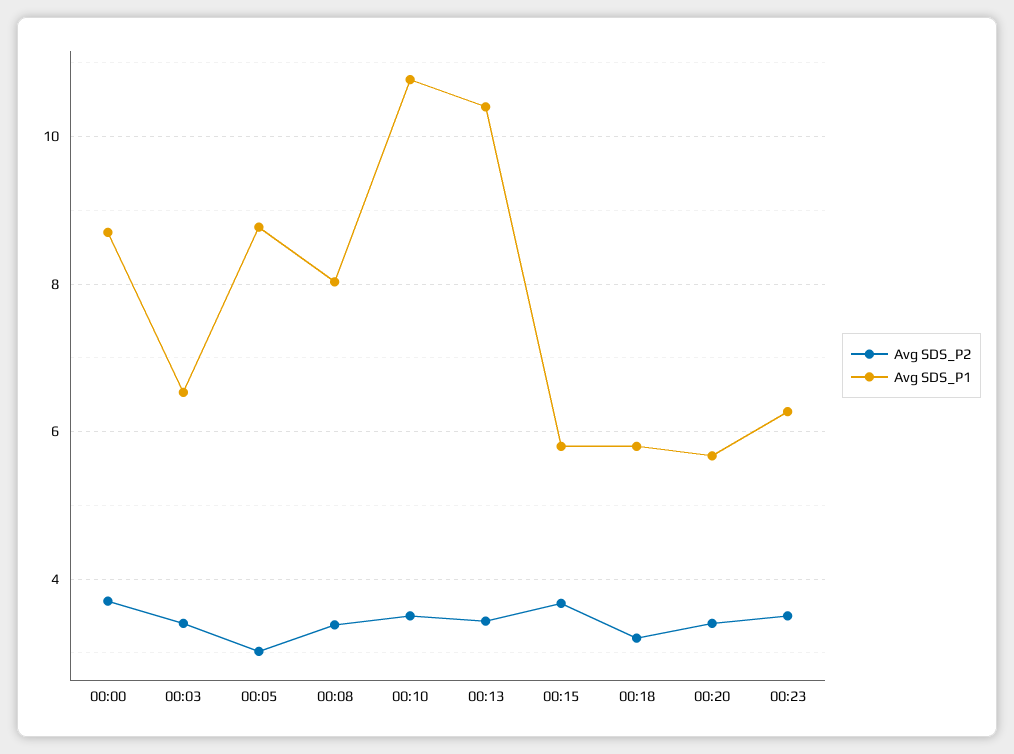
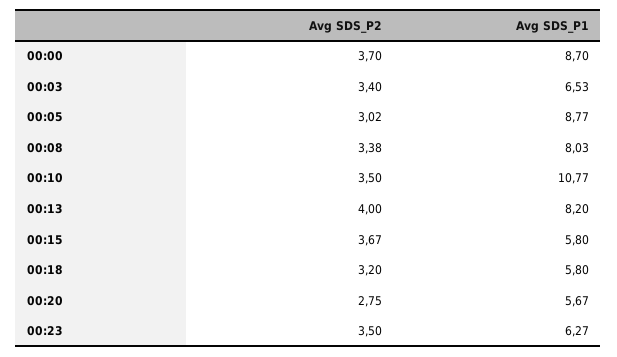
  {
    "Avg SDS_P2": {
      "00:00": 3.7,
      "00:03": 3.4,
      "00:05": 3.02,
      "00:08": 3.38,
      "00:10": 3.5,
-     "00:13": 3.4,
+     "00:13": 4,
      "00:15": 3.67,
      "00:18": 3.2,
-     "00:20": 3.4,
+     "00:20": 2.75,
      "00:23": 3.5
    },
    "Avg SDS_P1": {
      "00:00": 8.7,
      "00:03": 6.53,
      "00:05": 8.77,
      "00:08": 8.03,
      "00:10": 10.77,
-     "00:13": 10.4,
+     "00:13": 8.2,
      "00:15": 5.8,
      "00:18": 5.8,
      "00:20": 5.67,
      "00:23": 6.27
    }
  }

